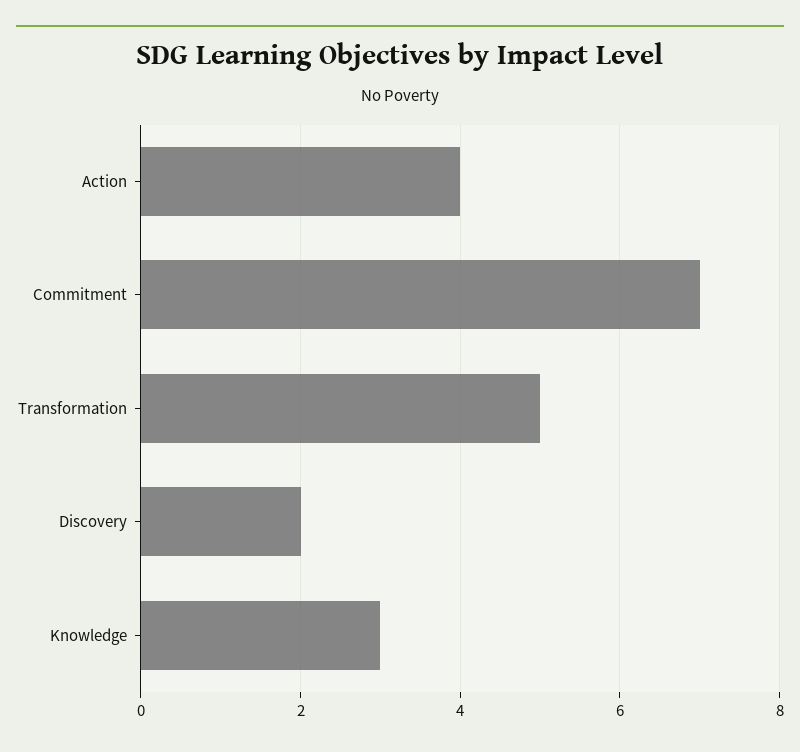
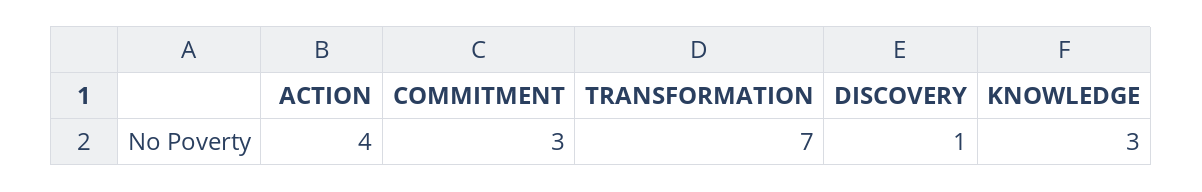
  {
    "Action": 4,
-   "Commitment": 7,
+   "Commitment": 3,
-   "Transformation": 5,
+   "Transformation": 7,
-   "Discovery": 2,
+   "Discovery": 1,
    "Knowledge": 3
  }

